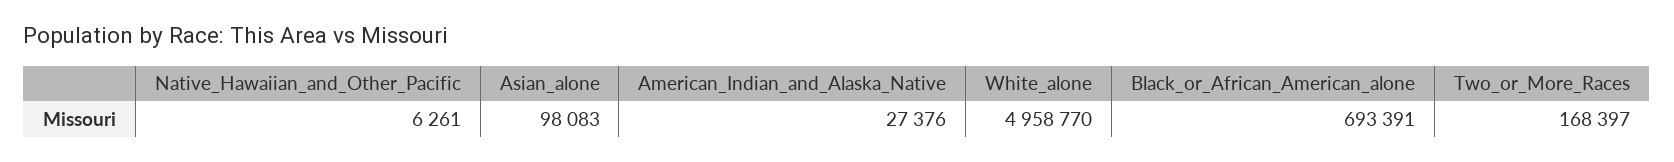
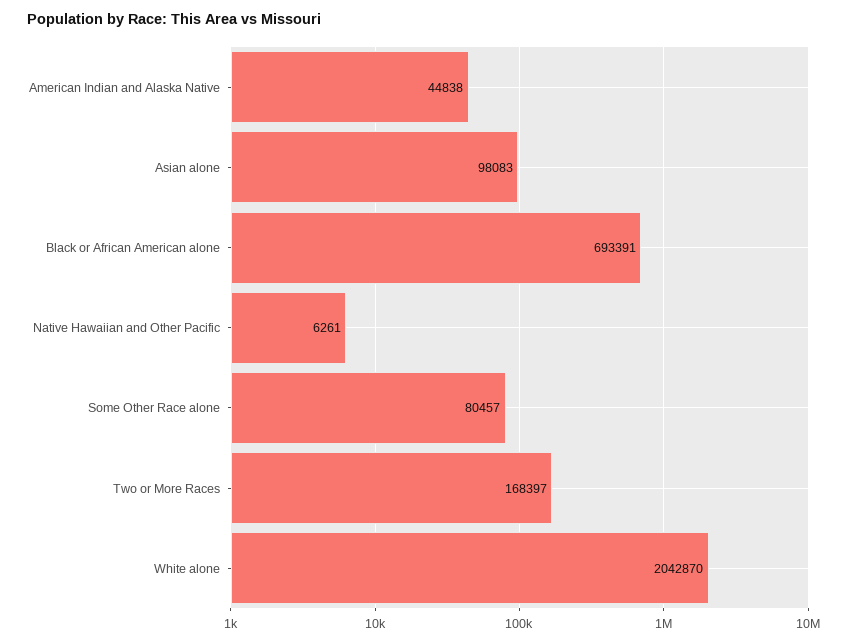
  {
    "Native_Hawaiian_and_Other_Pacific": 6261,
    "Asian_alone": 98083,
-   "American_Indian_and_Alaska_Native": 27376,
+   "American_Indian_and_Alaska_Native": 44838,
-   "White_alone": 4958770,
+   "White_alone": 2042870,
    "Black_or_African_American_alone": 693391,
-   "Two_or_More_Races": 168397
+   "Two_or_More_Races": 168397,
+   "Some Other Race alone": 80457
  }

